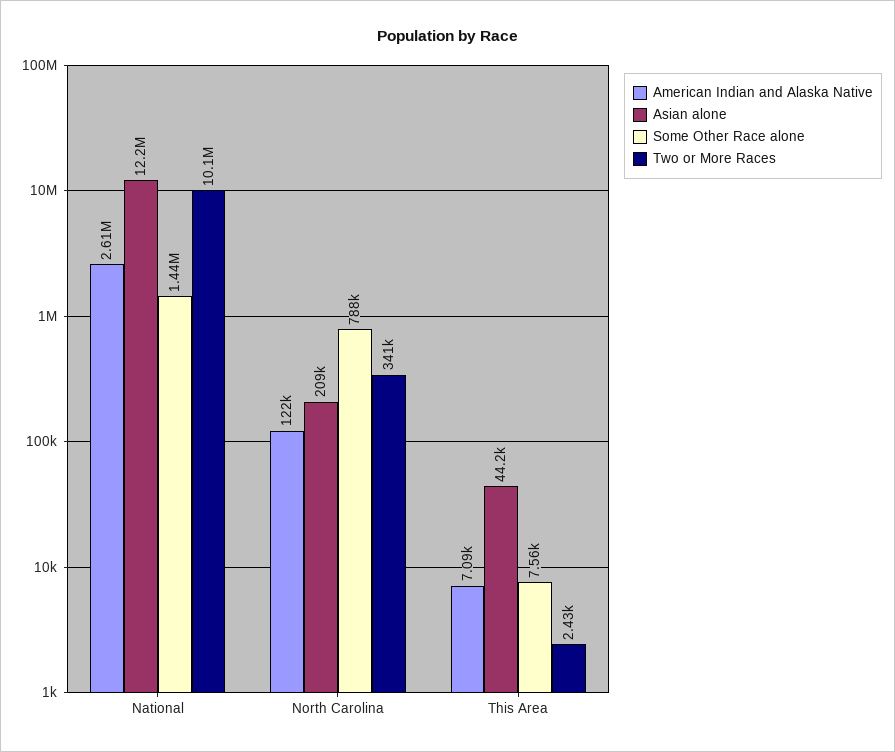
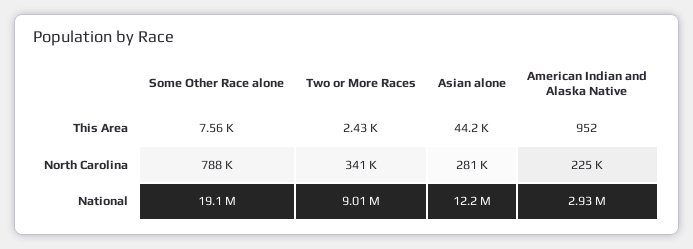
  {
    "American Indian and Alaska Native": {
-     "National": 2610000,
+     "National": 2930000,
-     "North Carolina": 122000,
+     "North Carolina": 225000,
-     "This Area": 7090
+     "This Area": 952
    },
    "Asian alone": {
      "National": 12200000,
-     "North Carolina": 209000,
+     "North Carolina": 281000,
      "This Area": 44200
    },
    "Some Other Race alone": {
-     "National": 1440000,
+     "National": 19100000,
      "North Carolina": 788000,
      "This Area": 7560
    },
    "Two or More Races": {
-     "National": 10100000,
+     "National": 9010000,
      "North Carolina": 341000,
      "This Area": 2430
    }
  }

